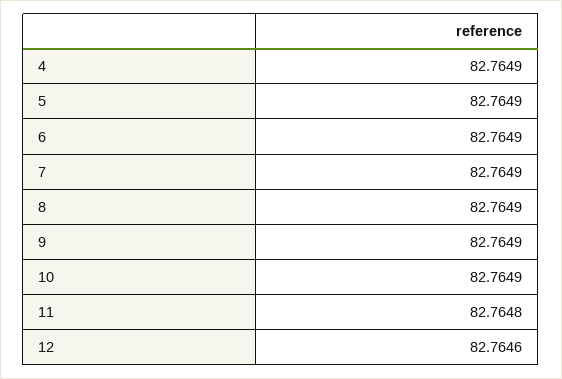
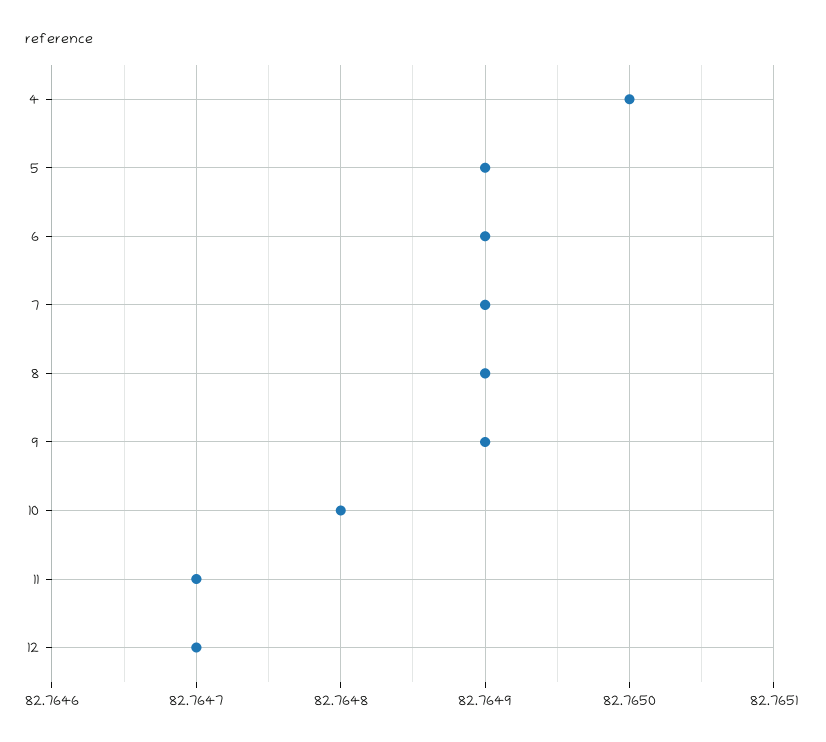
  {
-   "4": 82.7649,
+   "4": 82.765,
    "5": 82.7649,
    "6": 82.7649,
    "7": 82.7649,
    "8": 82.7649,
    "9": 82.7649,
-   "10": 82.7649,
+   "10": 82.7648,
-   "11": 82.7648,
+   "11": 82.7647,
-   "12": 82.7646
+   "12": 82.7647
  }

